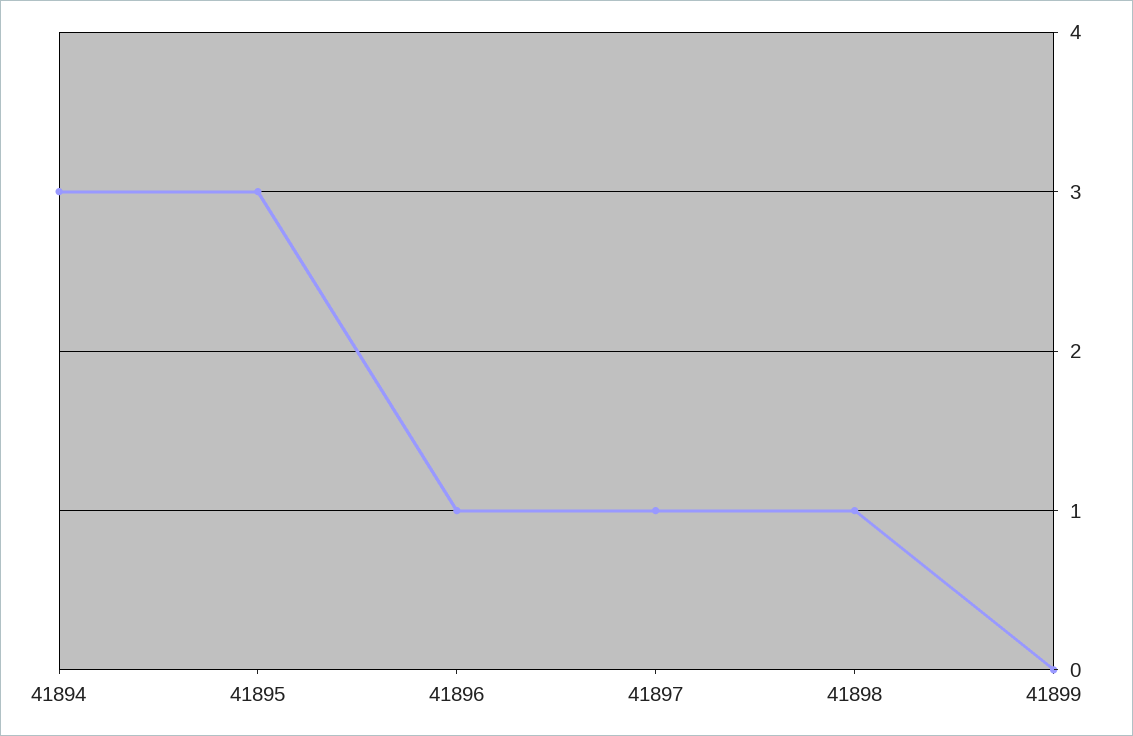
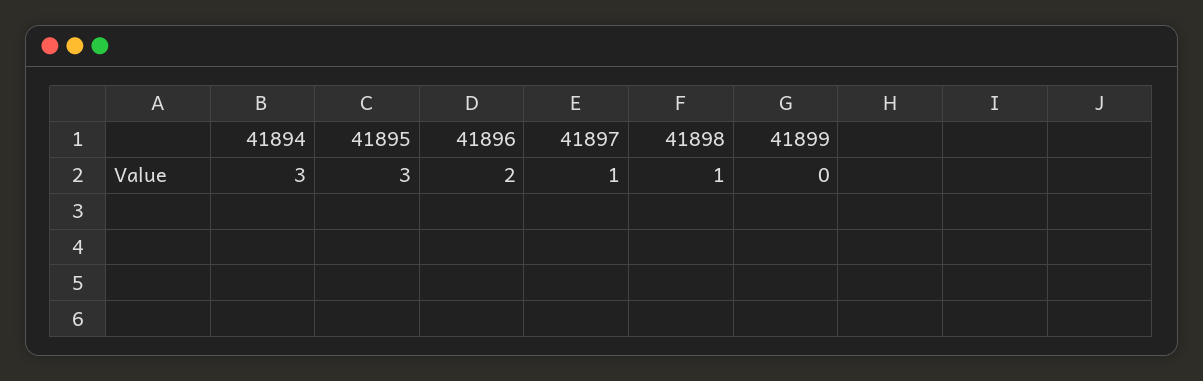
  {
    "41894": 3,
    "41895": 3,
-   "41896": 1,
+   "41896": 2,
    "41897": 1,
    "41898": 1,
    "41899": 0
  }

